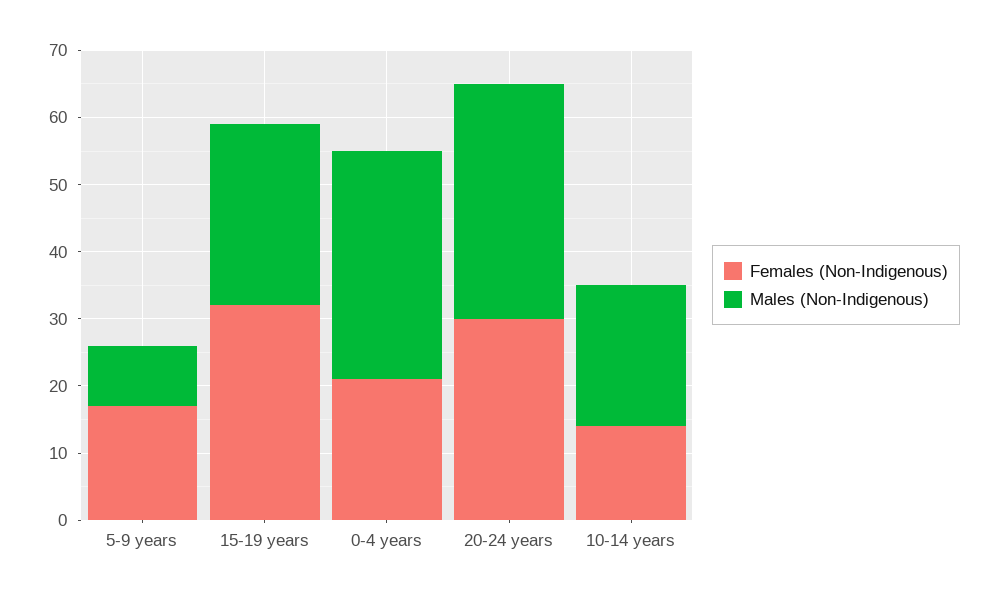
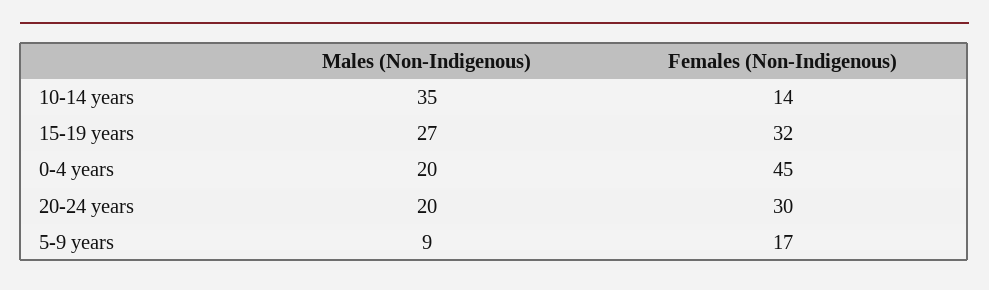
  {
    "Females (Non-Indigenous)": {
      "5-9 years": 17,
      "15-19 years": 32,
-     "0-4 years": 20,
+     "0-4 years": 45,
      "20-24 years": 30,
      "10-14 years": 14
    },
    "Males (Non-Indigenous)": {
      "5-9 years": 9,
      "15-19 years": 27,
-     "0-4 years": 35,
+     "0-4 years": 20,
-     "20-24 years": 35,
+     "20-24 years": 20,
-     "10-14 years": 20
+     "10-14 years": 35
    }
  }

